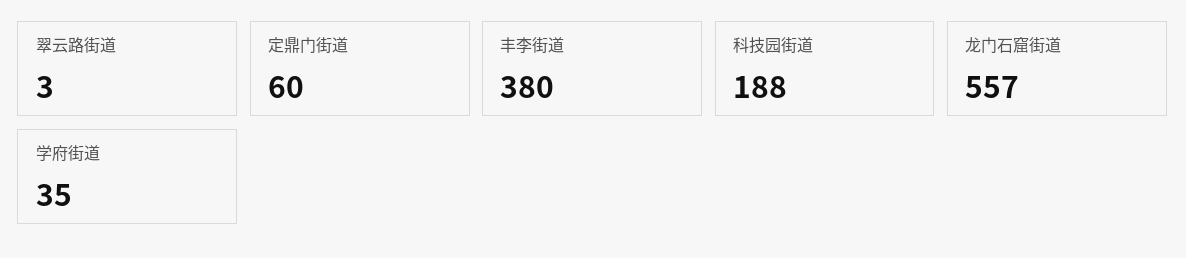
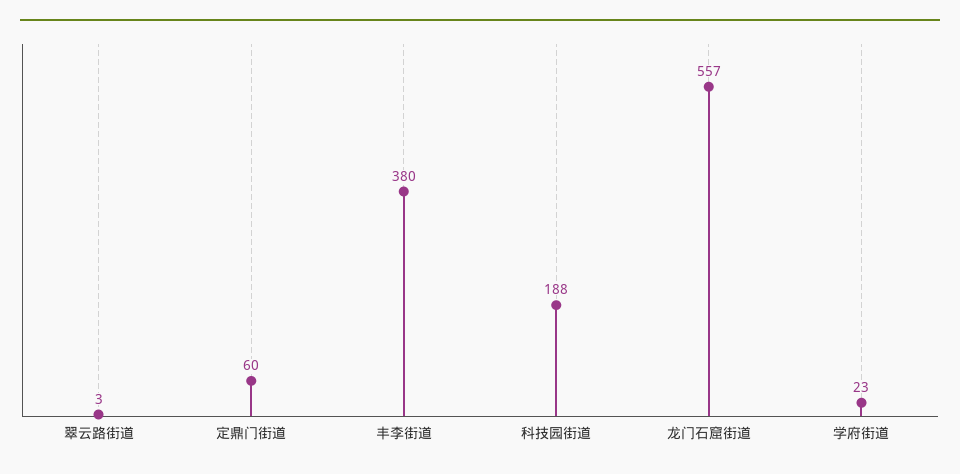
  {
    "翠云路街道": 3,
    "定鼎门街道": 60,
    "丰李街道": 380,
    "科技园街道": 188,
    "龙门石窟街道": 557,
-   "学府街道": 35
+   "学府街道": 23
  }

